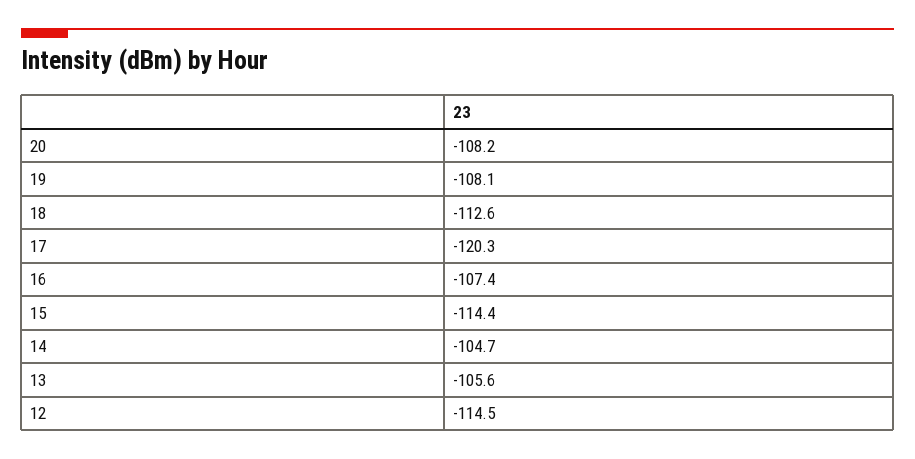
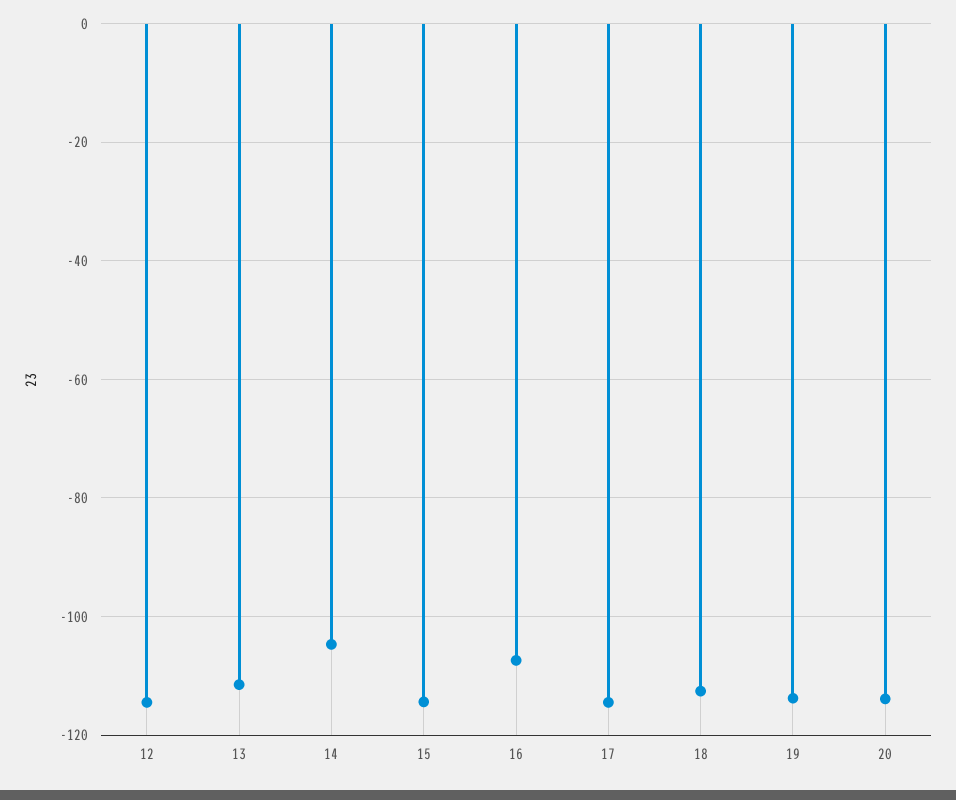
  {
-   "20": -108.2,
+   "20": -114,
-   "19": -108.1,
+   "19": -114,
    "18": -112.6,
-   "17": -120.3,
+   "17": -114,
    "16": -107.4,
    "15": -114.4,
    "14": -104.7,
-   "13": -105.6,
+   "13": -112,
    "12": -114.5
  }

